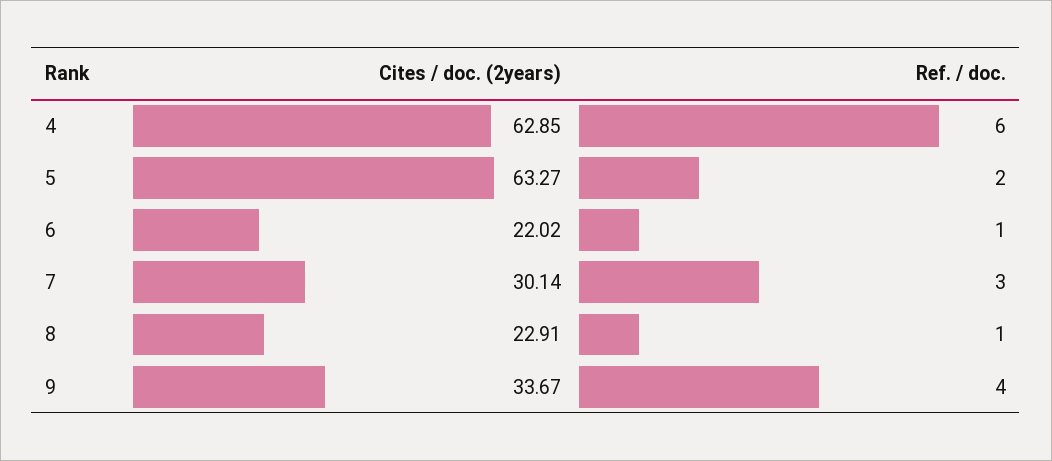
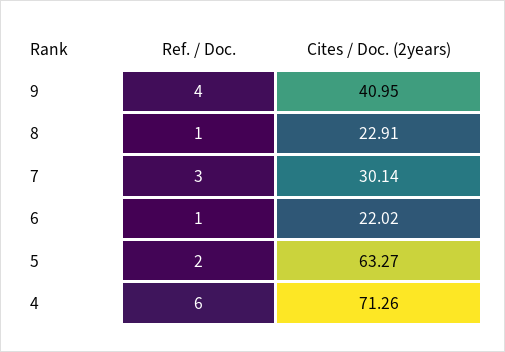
  {
    "Cites / doc. (2years)": {
-     "4": 62.85,
+     "4": 71.26,
      "5": 63.27,
      "6": 22.02,
      "7": 30.14,
      "8": 22.91,
-     "9": 33.67
+     "9": 40.95
    },
    "Ref. / doc.": {
      "4": 6,
      "5": 2,
      "6": 1,
      "7": 3,
      "8": 1,
      "9": 4
    }
  }

